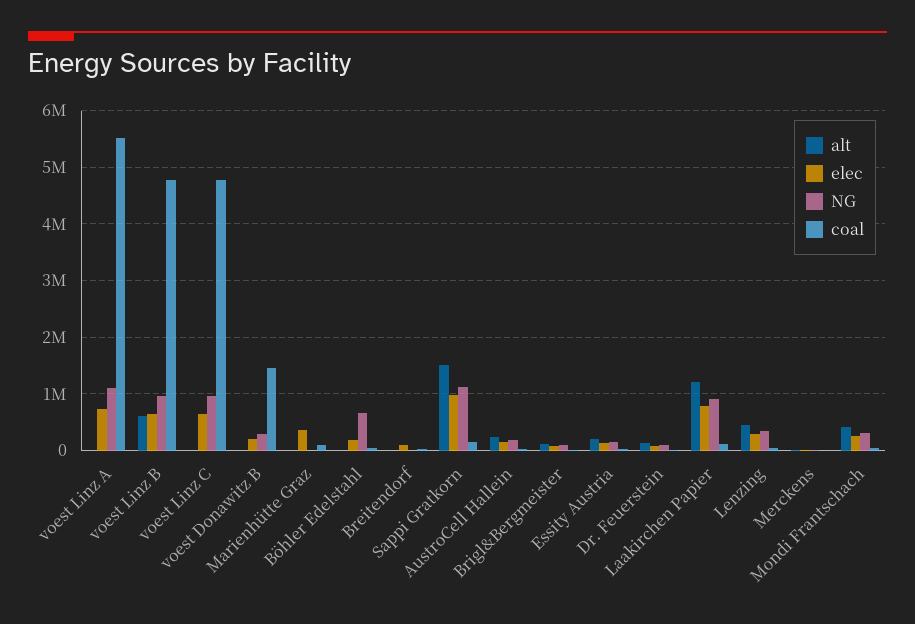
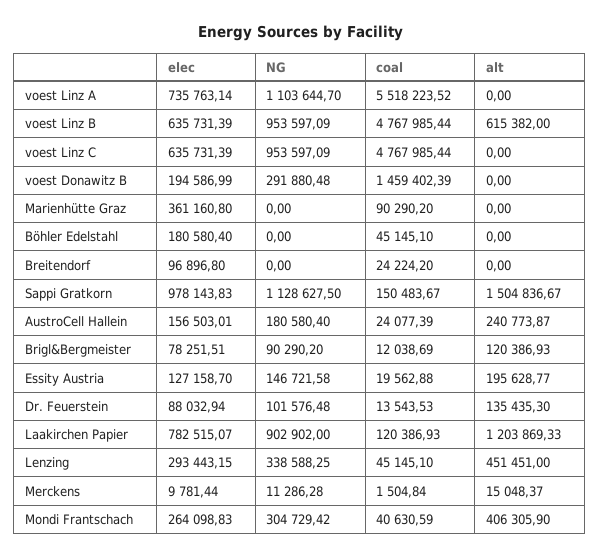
  {
    "alt": {
      "voest Linz A": 0,
      "voest Linz B": 615382,
      "voest Linz C": 0,
      "voest Donawitz B": 0,
      "Marienhütte Graz": 0,
      "Böhler Edelstahl": 0,
      "Breitendorf": 0,
      "Sappi Gratkorn": 1504836.67,
      "AustroCell Hallein": 240773.87,
      "Brigl&Bergmeister": 120386.93,
      "Essity Austria": 195628.77,
      "Dr. Feuerstein": 135435.3,
      "Laakirchen Papier": 1203869.33,
      "Lenzing": 451451,
      "Merckens": 15048.37,
      "Mondi Frantschach": 406305.9
    },
    "elec": {
      "voest Linz A": 735763.14,
      "voest Linz B": 635731.39,
      "voest Linz C": 635731.39,
      "voest Donawitz B": 194586.99,
      "Marienhütte Graz": 361160.8,
      "Böhler Edelstahl": 180580.4,
      "Breitendorf": 96896.8,
      "Sappi Gratkorn": 978143.83,
      "AustroCell Hallein": 156503.01,
      "Brigl&Bergmeister": 78251.51,
      "Essity Austria": 127158.7,
      "Dr. Feuerstein": 88032.94,
      "Laakirchen Papier": 782515.07,
      "Lenzing": 293443.15,
      "Merckens": 9781.44,
      "Mondi Frantschach": 264098.83
    },
    "NG": {
      "voest Linz A": 1103644.7,
      "voest Linz B": 953597.09,
      "voest Linz C": 953597.09,
      "voest Donawitz B": 291880.48,
      "Marienhütte Graz": 0,
-     "Böhler Edelstahl": 600000,
+     "Böhler Edelstahl": 0,
      "Breitendorf": 0,
      "Sappi Gratkorn": 1128627.5,
      "AustroCell Hallein": 180580.4,
      "Brigl&Bergmeister": 90290.2,
      "Essity Austria": 146721.58,
      "Dr. Feuerstein": 101576.48,
      "Laakirchen Papier": 902902,
      "Lenzing": 338588.25,
      "Merckens": 11286.28,
      "Mondi Frantschach": 304729.42
    },
    "coal": {
      "voest Linz A": 5518223.52,
      "voest Linz B": 4767985.44,
      "voest Linz C": 4767985.44,
      "voest Donawitz B": 1459402.39,
      "Marienhütte Graz": 90290.2,
      "Böhler Edelstahl": 45145.1,
      "Breitendorf": 24224.2,
      "Sappi Gratkorn": 150483.67,
      "AustroCell Hallein": 24077.39,
      "Brigl&Bergmeister": 12038.69,
      "Essity Austria": 19562.88,
      "Dr. Feuerstein": 13543.53,
      "Laakirchen Papier": 120386.93,
      "Lenzing": 45145.1,
      "Merckens": 1504.84,
      "Mondi Frantschach": 40630.59
    }
  }

